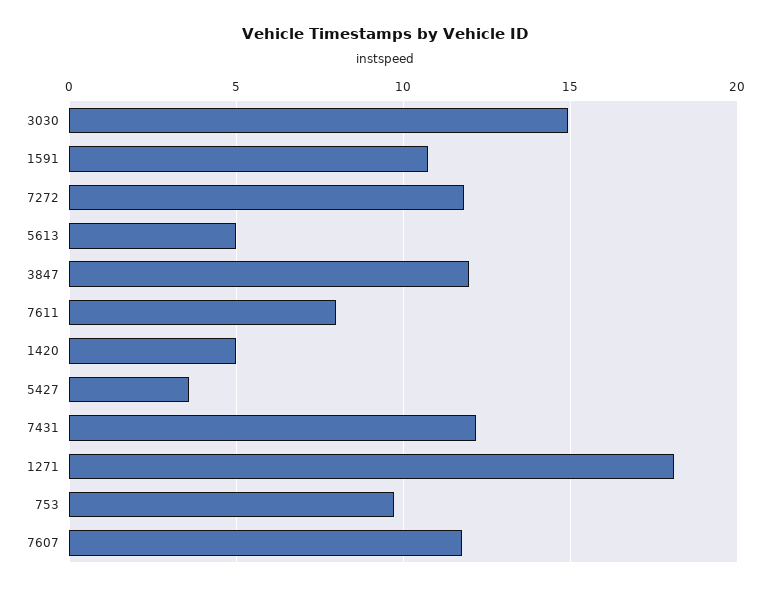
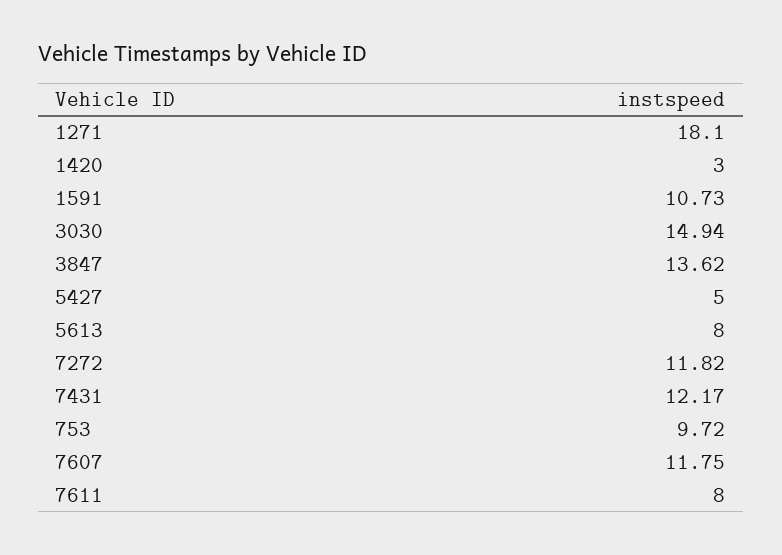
  {
    "3030": 14.94,
    "1591": 10.73,
    "7272": 11.82,
-   "5613": 5,
+   "5613": 8,
-   "3847": 12,
+   "3847": 13.62,
    "7611": 8,
-   "1420": 5,
+   "1420": 3,
-   "5427": 3.5,
+   "5427": 5,
    "7431": 12.17,
    "1271": 18.1,
    "753": 9.72,
    "7607": 11.75
  }

